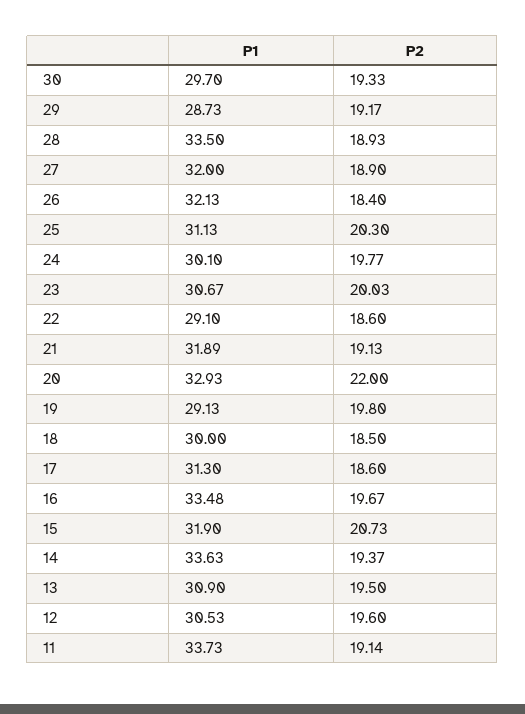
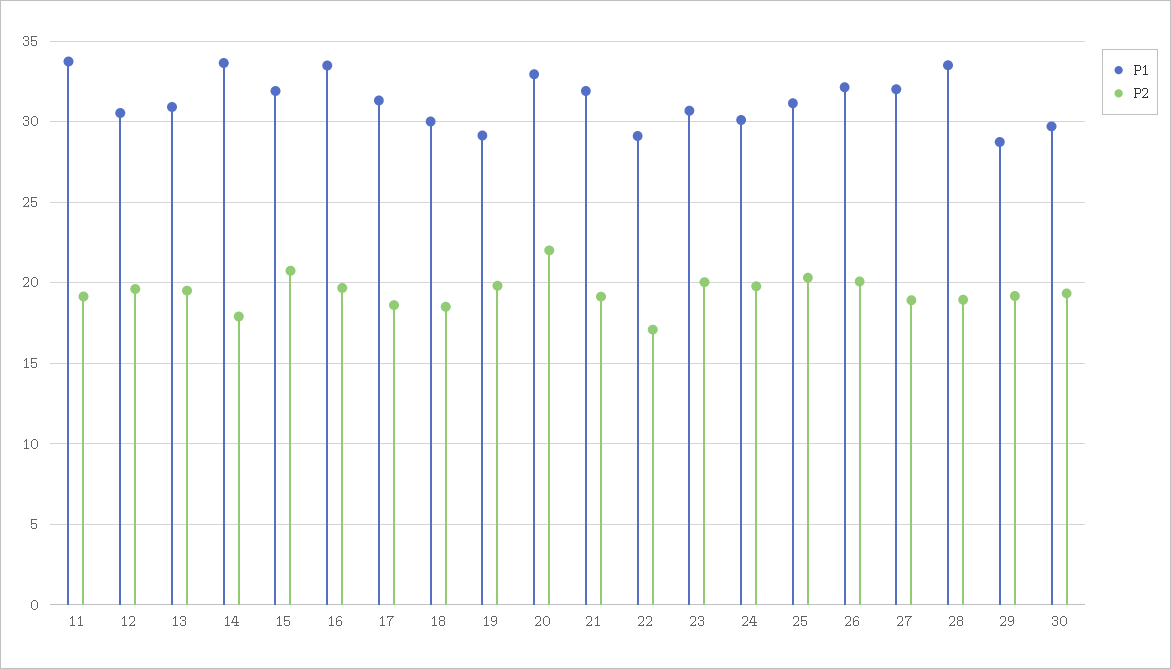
  {
    "P1": {
      "30": 29.7,
      "29": 28.73,
      "28": 33.5,
      "27": 32,
      "26": 32.13,
      "25": 31.13,
      "24": 30.1,
      "23": 30.67,
      "22": 29.1,
      "21": 31.89,
      "20": 32.93,
      "19": 29.13,
      "18": 30,
      "17": 31.3,
      "16": 33.48,
      "15": 31.9,
      "14": 33.63,
      "13": 30.9,
      "12": 30.53,
      "11": 33.73
    },
    "P2": {
      "30": 19.33,
      "29": 19.17,
      "28": 18.93,
      "27": 18.9,
-     "26": 18.4,
+     "26": 20,
      "25": 20.3,
      "24": 19.77,
      "23": 20.03,
-     "22": 18.6,
+     "22": 17,
      "21": 19.13,
      "20": 22,
      "19": 19.8,
      "18": 18.5,
      "17": 18.6,
      "16": 19.67,
      "15": 20.73,
-     "14": 19.37,
+     "14": 18,
      "13": 19.5,
      "12": 19.6,
      "11": 19.14
    }
  }

